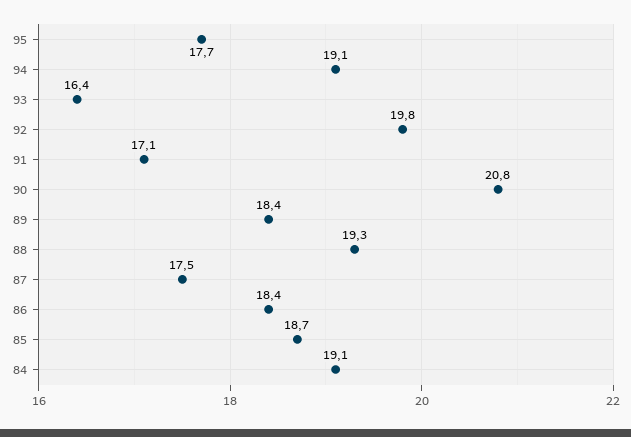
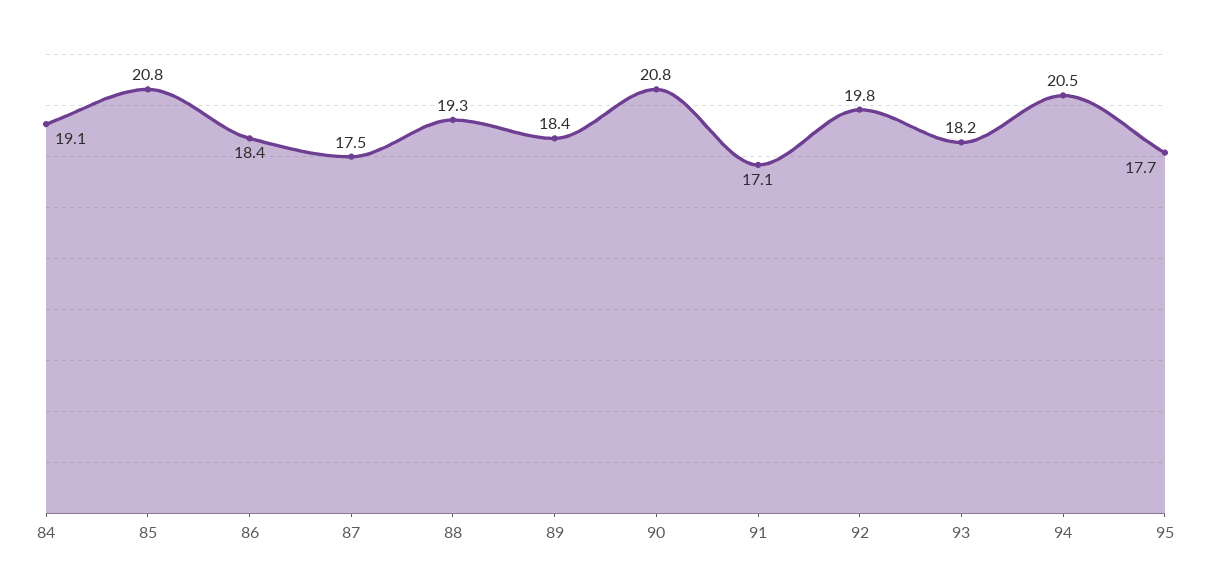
  {
    "95": 17.7,
-   "94": 19.1,
+   "94": 20.5,
-   "93": 16.4,
+   "93": 18.2,
    "92": 19.8,
    "91": 17.1,
    "90": 20.8,
    "89": 18.4,
    "88": 19.3,
    "87": 17.5,
    "86": 18.4,
-   "85": 18.7,
+   "85": 20.8,
    "84": 19.1
  }

